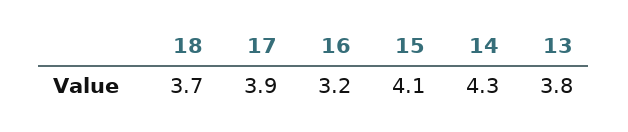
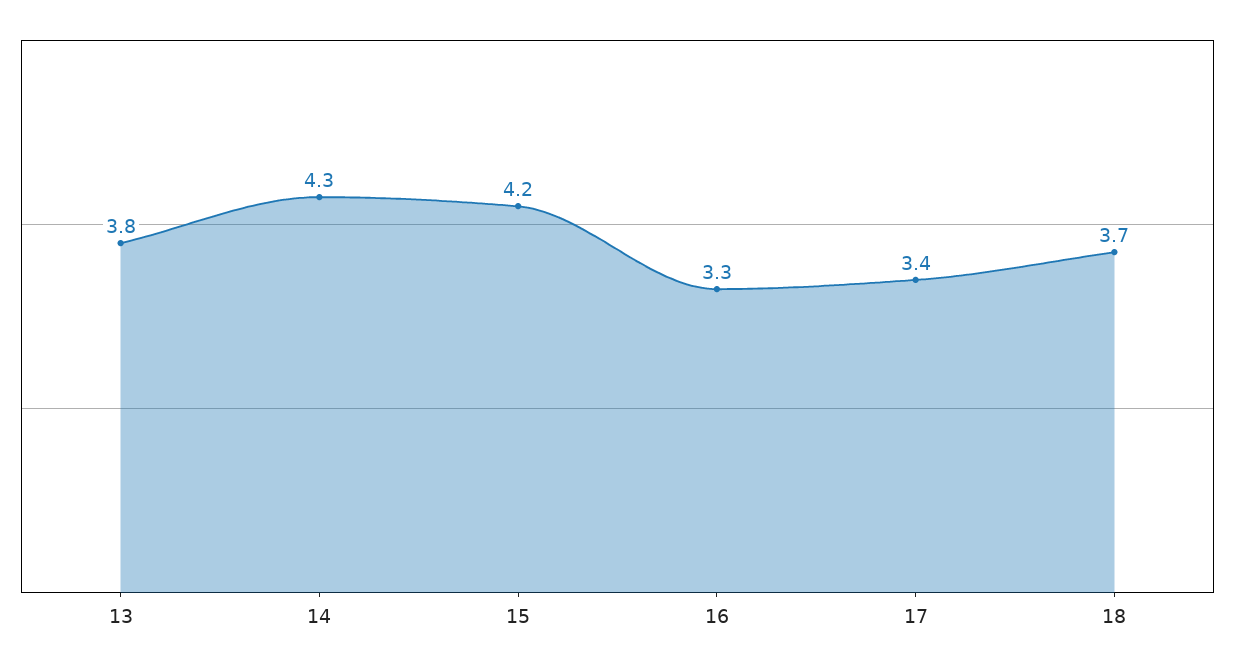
  {
    "18": 3.7,
-   "17": 3.9,
+   "17": 3.4,
-   "16": 3.2,
+   "16": 3.3,
-   "15": 4.1,
+   "15": 4.2,
    "14": 4.3,
    "13": 3.8
  }

